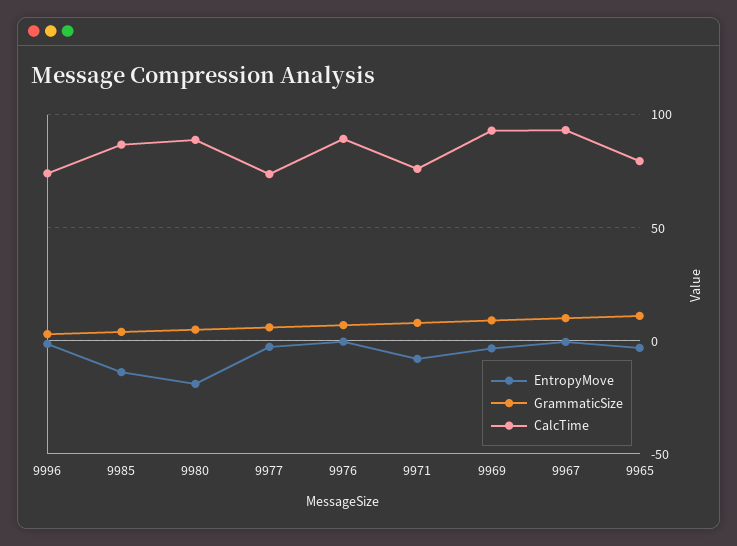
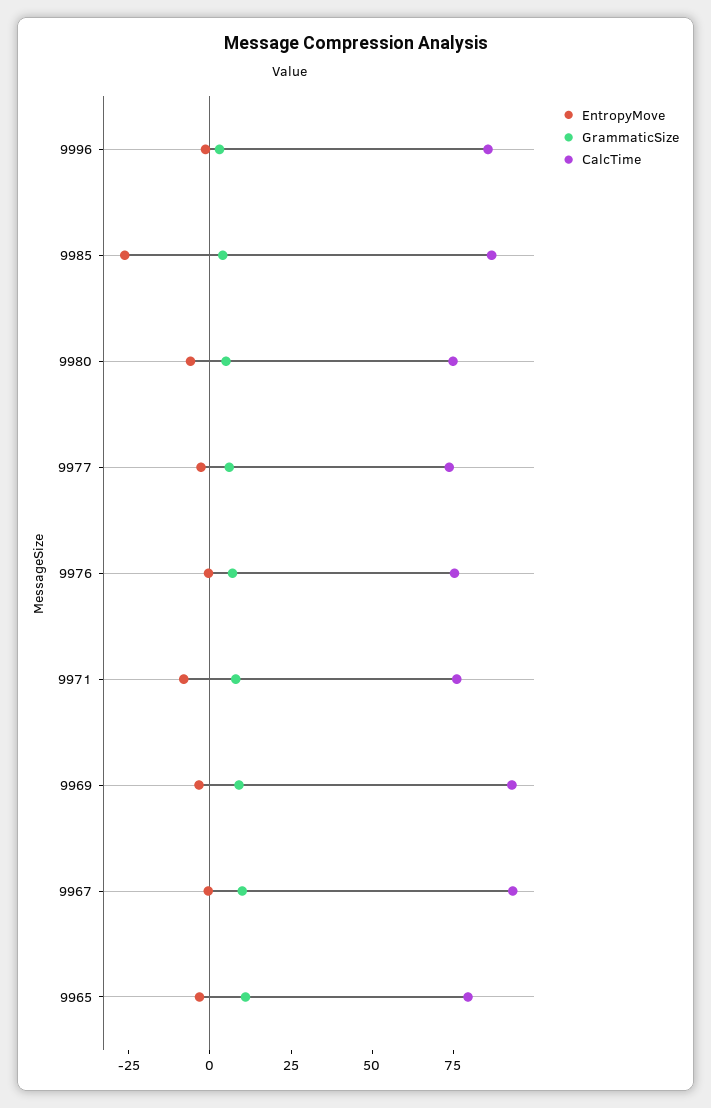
  {
    "EntropyMove": {
      "9996": 0,
-     "9985": -15,
+     "9985": -25,
-     "9980": -20,
+     "9980": -5,
      "9977": -5,
      "9976": 0,
      "9971": -10,
      "9969": -5,
      "9967": 0,
      "9965": -5
    },
    "GrammaticSize": {
      "9996": 5,
      "9985": 5,
      "9980": 5,
      "9977": 5,
      "9976": 5,
      "9971": 10,
      "9969": 10,
      "9967": 10,
      "9965": 10
    },
    "CalcTime": {
-     "9996": 75,
+     "9996": 85,
      "9985": 85,
-     "9980": 90,
+     "9980": 75,
      "9977": 75,
-     "9976": 90,
+     "9976": 75,
      "9971": 75,
      "9969": 95,
      "9967": 95,
      "9965": 80
    }
  }

